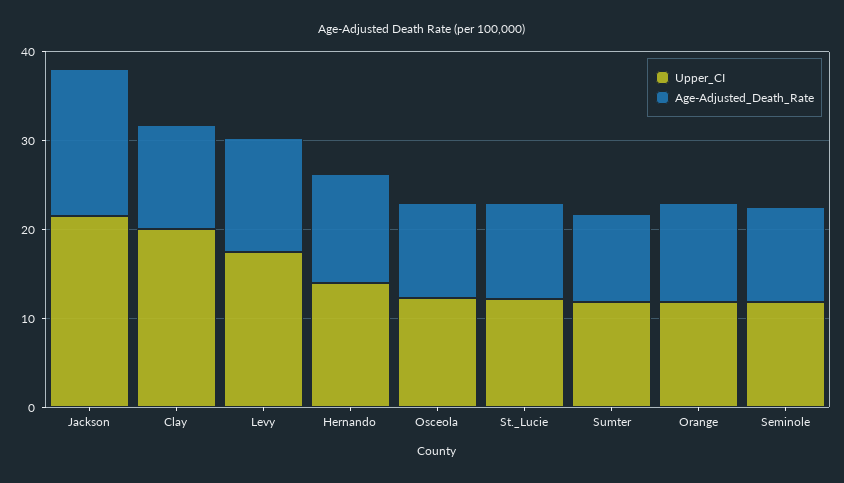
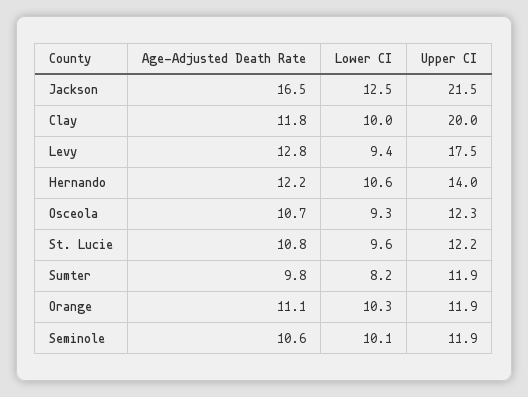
  {
    "Upper_CI": {
      "Jackson": 21.5,
      "Clay": 20,
      "Levy": 17.5,
      "Hernando": 14,
      "Osceola": 12.3,
      "St._Lucie": 12.2,
      "Sumter": 11.9,
      "Orange": 11.9,
      "Seminole": 11.9
    },
    "Age-Adjusted_Death_Rate": {
      "Jackson": 16.5,
      "Clay": 11.8,
      "Levy": 12.8,
      "Hernando": 12.2,
      "Osceola": 10.7,
      "St._Lucie": 10.8,
      "Sumter": 9.8,
      "Orange": 11.1,
      "Seminole": 10.6
-   }
+   },
+   "Lower CI": {
+     "Jackson": 12.5,
+     "Clay": 10,
+     "Levy": 9.4,
+     "Hernando": 10.6,
+     "Osceola": 9.3,
+     "St._Lucie": 9.6,
+     "Sumter": 8.2,
+     "Orange": 10.3,
+     "Seminole": 10.1
+   }
  }

